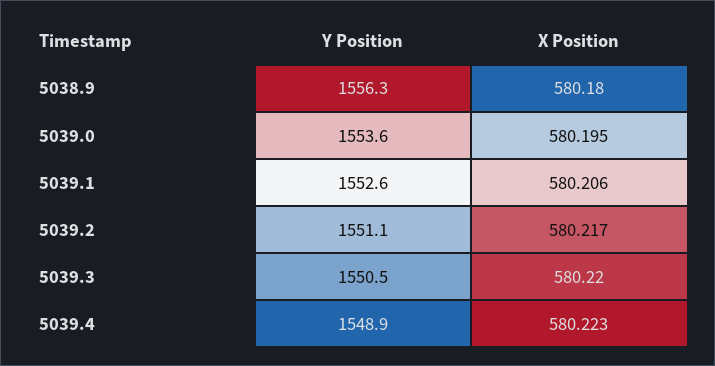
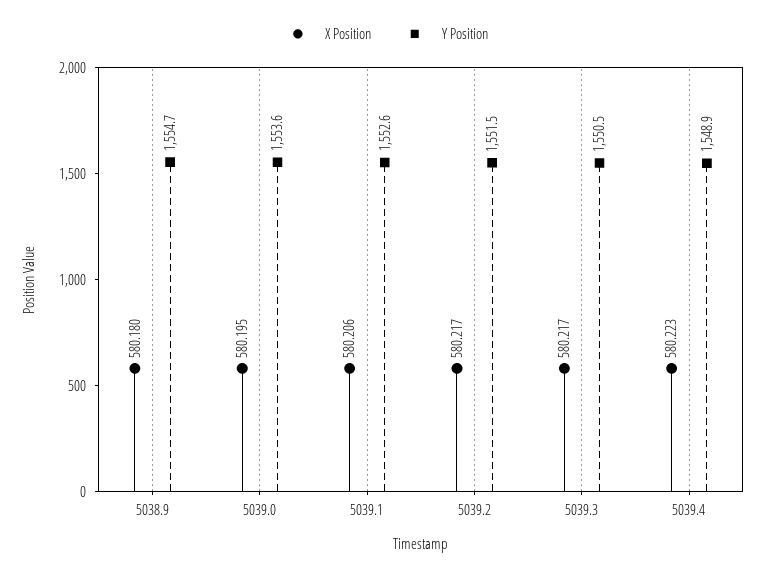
  {
    "Y Position": {
-     "5038.9": 1556.3,
+     "5038.9": 1554.7,
      "5039.0": 1553.6,
      "5039.1": 1552.6,
-     "5039.2": 1551.1,
+     "5039.2": 1551.5,
      "5039.3": 1550.5,
      "5039.4": 1548.9
    },
    "X Position": {
      "5038.9": 580.18,
      "5039.0": 580.195,
      "5039.1": 580.206,
      "5039.2": 580.217,
-     "5039.3": 580.22,
+     "5039.3": 580.217,
      "5039.4": 580.223
    }
  }

